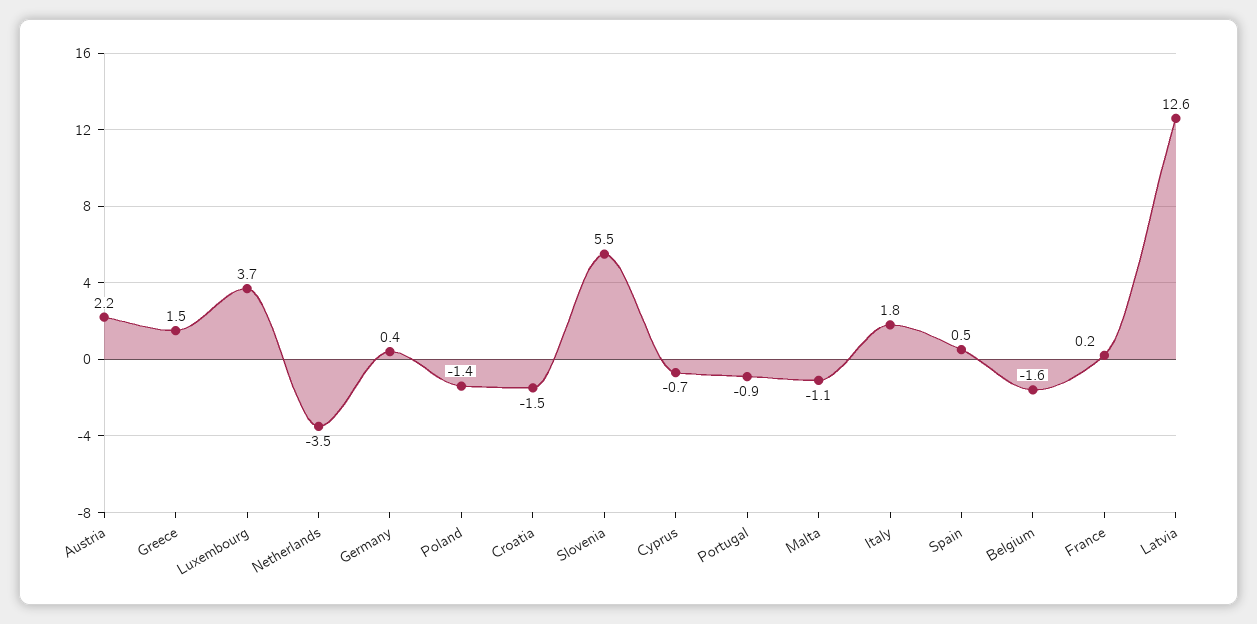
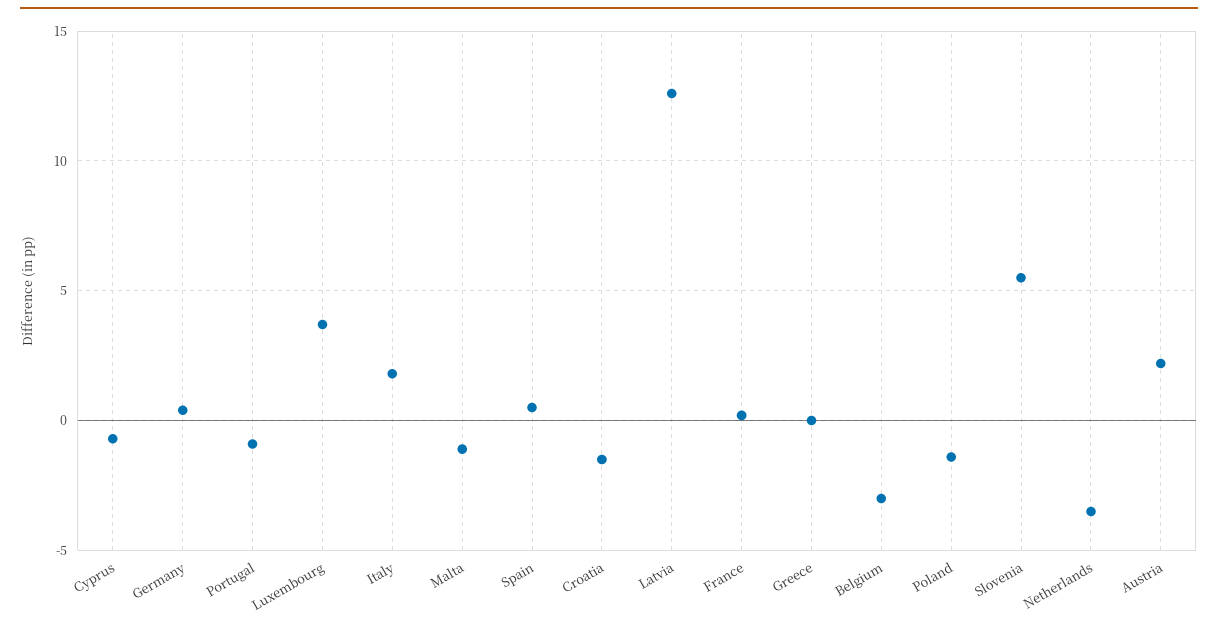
  {
    "Austria": 2.2,
-   "Greece": 1.5,
+   "Greece": 0,
    "Luxembourg": 3.7,
    "Netherlands": -3.5,
    "Germany": 0.4,
    "Poland": -1.4,
    "Croatia": -1.5,
    "Slovenia": 5.5,
    "Cyprus": -0.7,
    "Portugal": -0.9,
    "Malta": -1.1,
    "Italy": 1.8,
    "Spain": 0.5,
-   "Belgium": -1.6,
+   "Belgium": -3,
    "France": 0.2,
    "Latvia": 12.6
  }

